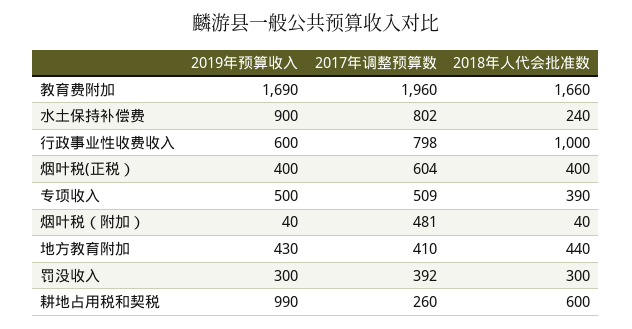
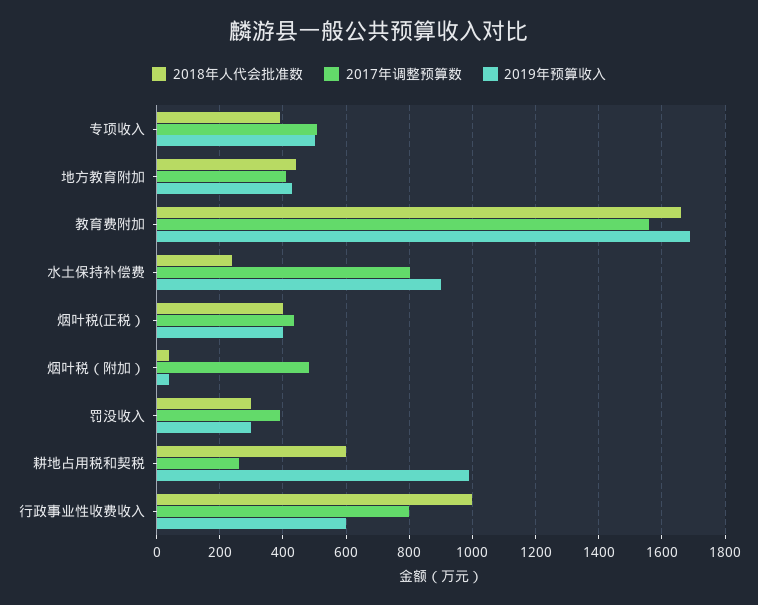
  {
    "2019年预算收入": {
      "教育费附加": 1690,
      "水土保持补偿费": 900,
      "行政事业性收费收入": 600,
      "烟叶税(正税）": 400,
      "专项收入": 500,
      "烟叶税（附加）": 40,
      "地方教育附加": 430,
      "罚没收入": 300,
      "耕地占用税和契税": 990
    },
    "2017年调整预算数": {
-     "教育费附加": 1960,
+     "教育费附加": 1560,
      "水土保持补偿费": 802,
      "行政事业性收费收入": 798,
-     "烟叶税(正税）": 604,
+     "烟叶税(正税）": 440,
      "专项收入": 509,
      "烟叶税（附加）": 481,
      "地方教育附加": 410,
      "罚没收入": 392,
      "耕地占用税和契税": 260
    },
    "2018年人代会批准数": {
      "教育费附加": 1660,
      "水土保持补偿费": 240,
      "行政事业性收费收入": 1000,
      "烟叶税(正税）": 400,
      "专项收入": 390,
      "烟叶税（附加）": 40,
      "地方教育附加": 440,
      "罚没收入": 300,
      "耕地占用税和契税": 600
    }
  }

